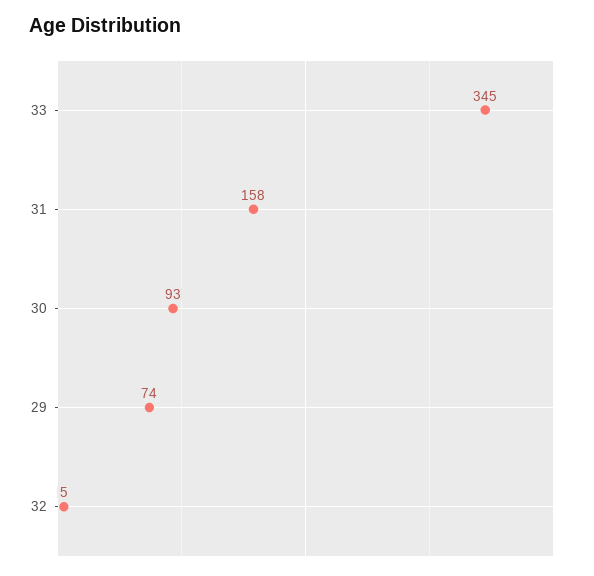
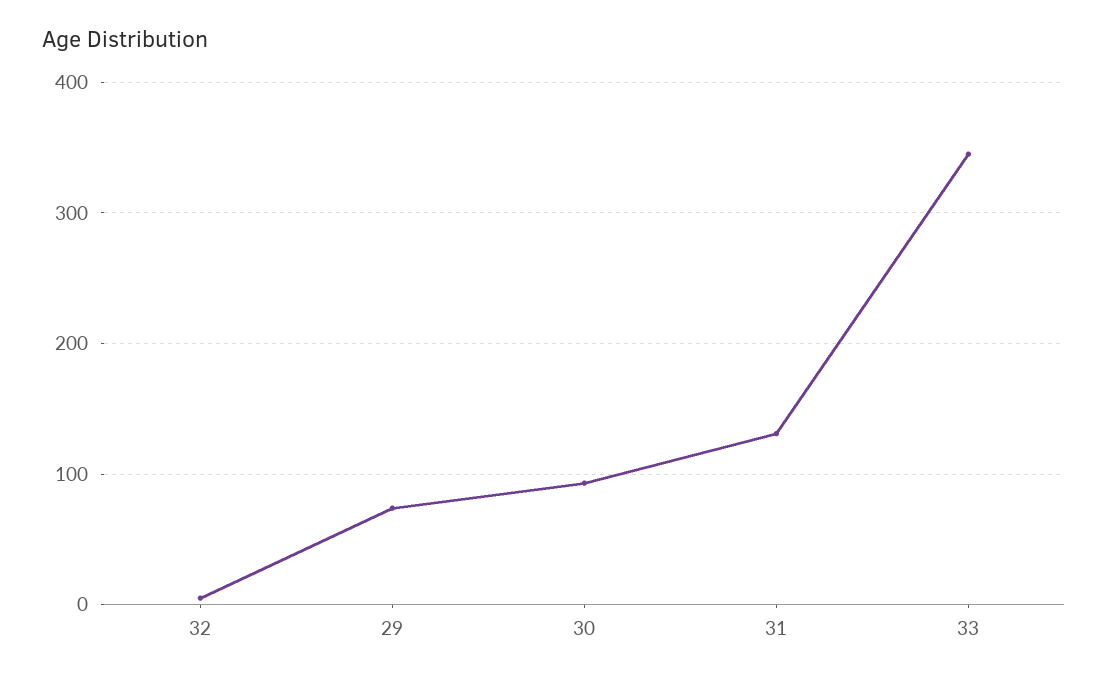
  {
    "33": 345,
-   "31": 158,
+   "31": 130,
    "30": 93,
    "29": 74,
    "32": 5
  }

